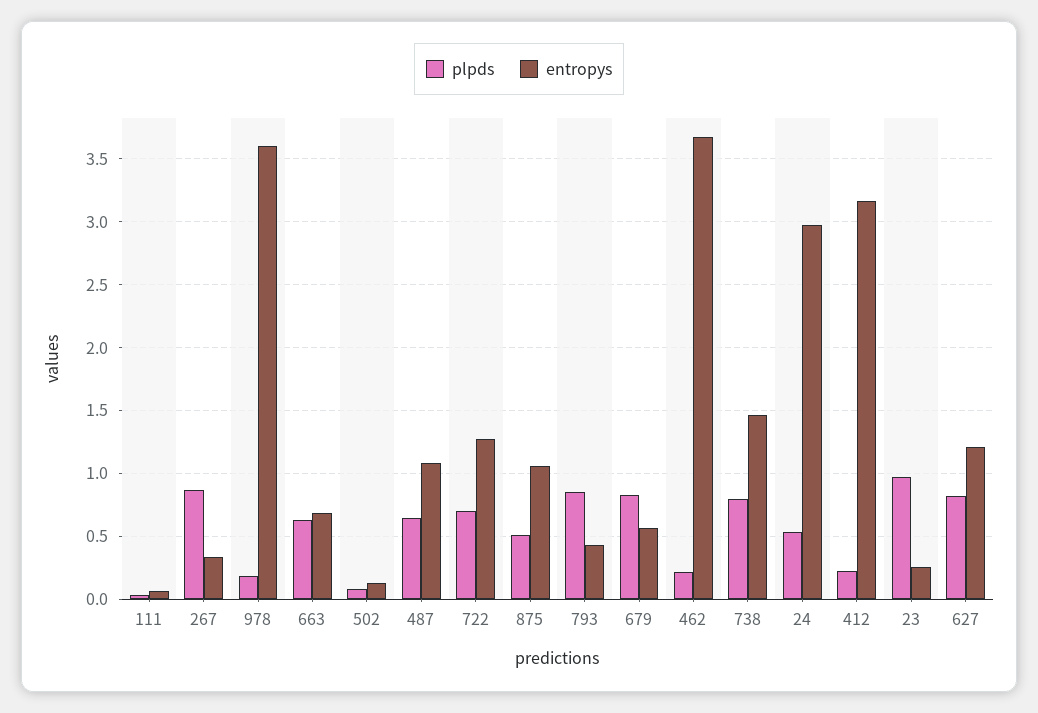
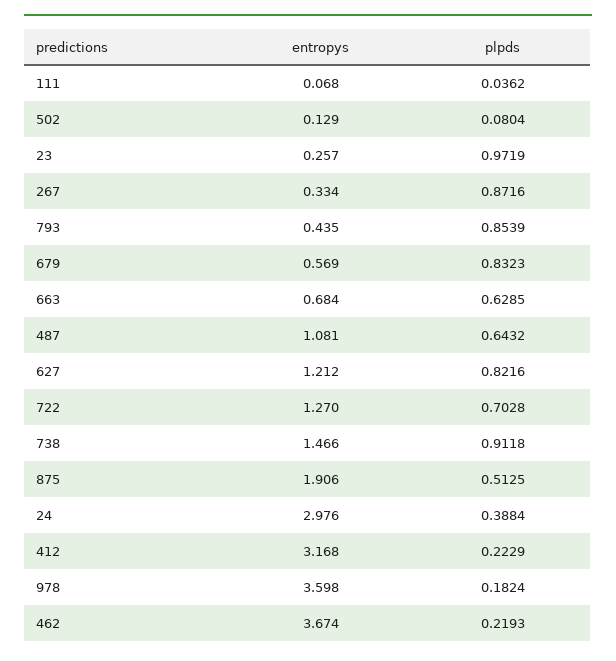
  {
    "plpds": {
      "111": 0.0362,
      "267": 0.8716,
      "978": 0.1824,
      "663": 0.6285,
      "502": 0.0804,
      "487": 0.6432,
      "722": 0.7028,
      "875": 0.5125,
      "793": 0.8539,
      "679": 0.8323,
      "462": 0.2193,
-     "738": 0.8,
+     "738": 0.9118,
-     "24": 0.55,
+     "24": 0.3884,
      "412": 0.2229,
      "23": 0.9719,
      "627": 0.8216
    },
    "entropys": {
      "111": 0.068,
      "267": 0.334,
      "978": 3.598,
      "663": 0.684,
      "502": 0.129,
      "487": 1.081,
      "722": 1.27,
-     "875": 1.05,
+     "875": 1.906,
      "793": 0.435,
      "679": 0.569,
      "462": 3.674,
      "738": 1.466,
      "24": 2.976,
      "412": 3.168,
      "23": 0.257,
      "627": 1.212
    }
  }

